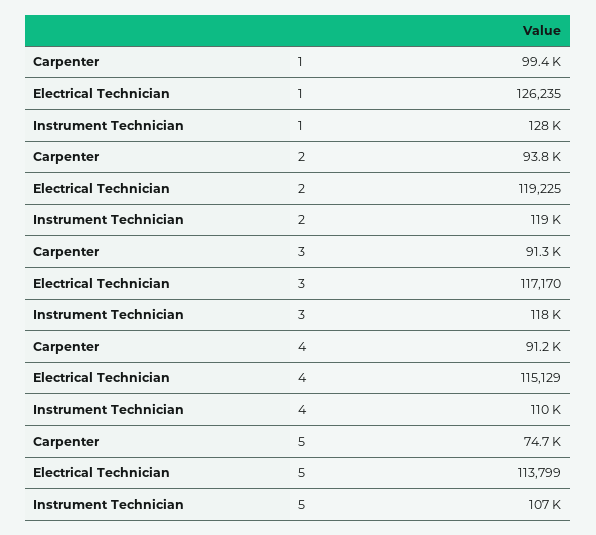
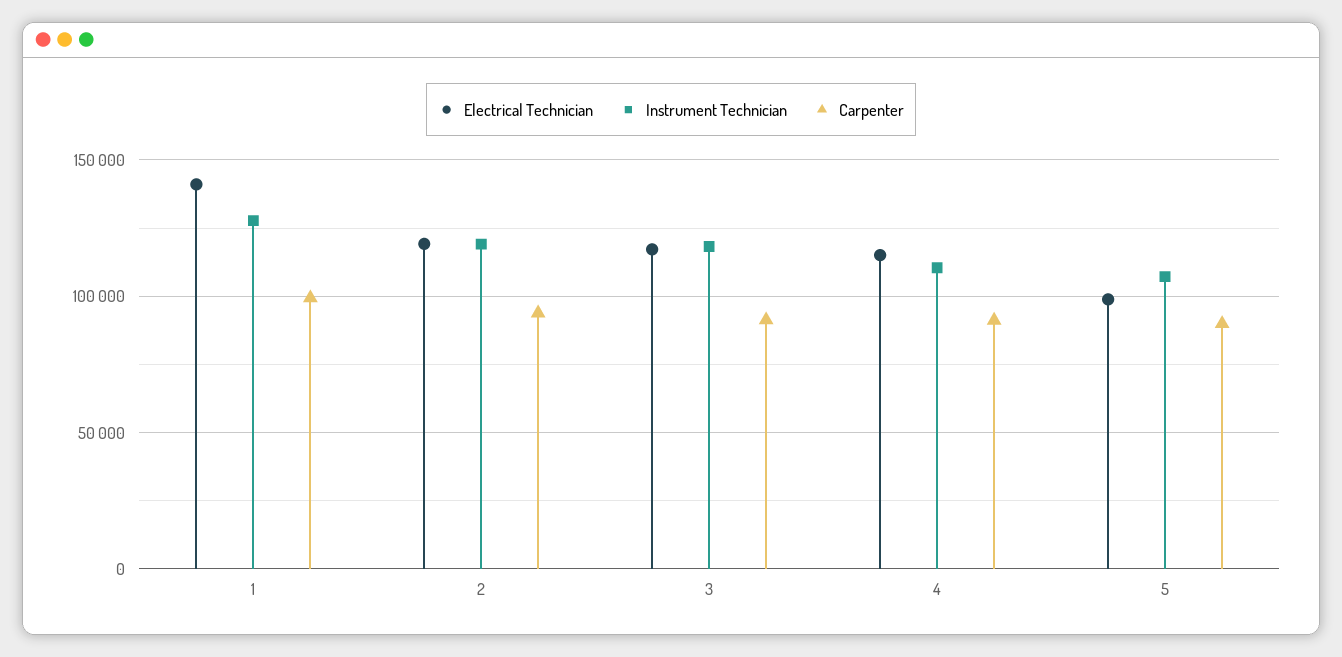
  {
    "Carpenter": {
      "1": 99400,
      "2": 93800,
      "3": 91300,
      "4": 91200,
-     "5": 74700
+     "5": 90000
    },
    "Electrical Technician": {
-     "1": 126235,
+     "1": 140000,
      "2": 119225,
      "3": 117170,
      "4": 115129,
-     "5": 113799
+     "5": 100000
    },
    "Instrument Technician": {
      "1": 128000,
      "2": 119000,
      "3": 118000,
      "4": 110000,
      "5": 107000
    }
  }

